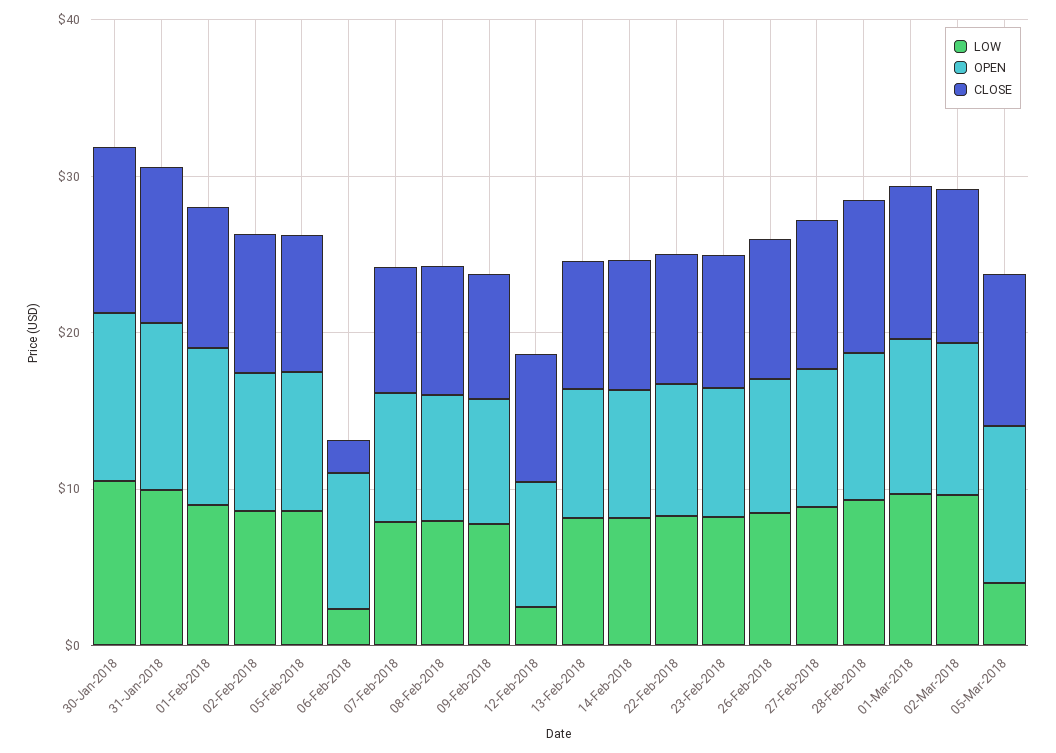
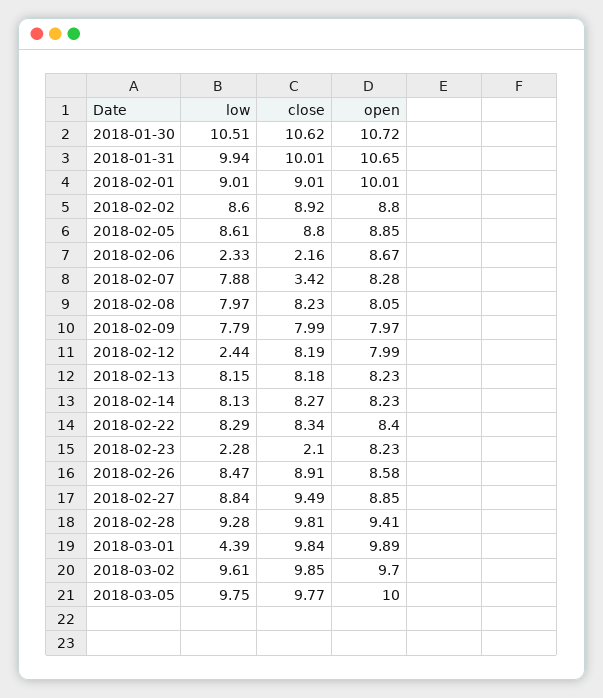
  {
    "LOW": {
      "30-Jan-2018": 10.51,
      "31-Jan-2018": 9.94,
      "01-Feb-2018": 9.01,
      "02-Feb-2018": 8.6,
      "05-Feb-2018": 8.61,
      "06-Feb-2018": 2.33,
      "07-Feb-2018": 7.88,
      "08-Feb-2018": 7.97,
      "09-Feb-2018": 7.79,
      "12-Feb-2018": 2.44,
      "13-Feb-2018": 8.15,
      "14-Feb-2018": 8.13,
      "22-Feb-2018": 8.29,
-     "23-Feb-2018": 8,
+     "23-Feb-2018": 2.28,
      "26-Feb-2018": 8.47,
      "27-Feb-2018": 8.84,
      "28-Feb-2018": 9.28,
-     "01-Mar-2018": 10,
+     "01-Mar-2018": 4.39,
      "02-Mar-2018": 9.61,
-     "05-Mar-2018": 4
+     "05-Mar-2018": 9.75
    },
    "OPEN": {
      "30-Jan-2018": 10.72,
      "31-Jan-2018": 10.65,
      "01-Feb-2018": 10.01,
      "02-Feb-2018": 8.8,
      "05-Feb-2018": 8.85,
      "06-Feb-2018": 8.67,
      "07-Feb-2018": 8.28,
      "08-Feb-2018": 8.05,
      "09-Feb-2018": 7.97,
      "12-Feb-2018": 7.99,
      "13-Feb-2018": 8.23,
      "14-Feb-2018": 8.23,
      "22-Feb-2018": 8.4,
      "23-Feb-2018": 8.23,
      "26-Feb-2018": 8.58,
      "27-Feb-2018": 8.85,
      "28-Feb-2018": 9.41,
      "01-Mar-2018": 9.89,
      "02-Mar-2018": 9.7,
      "05-Mar-2018": 10
    },
    "CLOSE": {
      "30-Jan-2018": 10.62,
      "31-Jan-2018": 10.01,
      "01-Feb-2018": 9.01,
      "02-Feb-2018": 8.92,
      "05-Feb-2018": 8.8,
      "06-Feb-2018": 2.16,
-     "07-Feb-2018": 8,
+     "07-Feb-2018": 3.42,
      "08-Feb-2018": 8.23,
      "09-Feb-2018": 7.99,
      "12-Feb-2018": 8.19,
      "13-Feb-2018": 8.18,
      "14-Feb-2018": 8.27,
      "22-Feb-2018": 8.34,
-     "23-Feb-2018": 8,
+     "23-Feb-2018": 2.1,
      "26-Feb-2018": 8.91,
      "27-Feb-2018": 9.49,
      "28-Feb-2018": 9.81,
      "01-Mar-2018": 9.84,
      "02-Mar-2018": 9.85,
      "05-Mar-2018": 9.77
    }
  }

